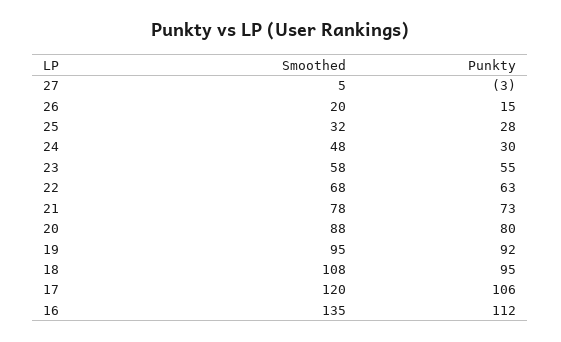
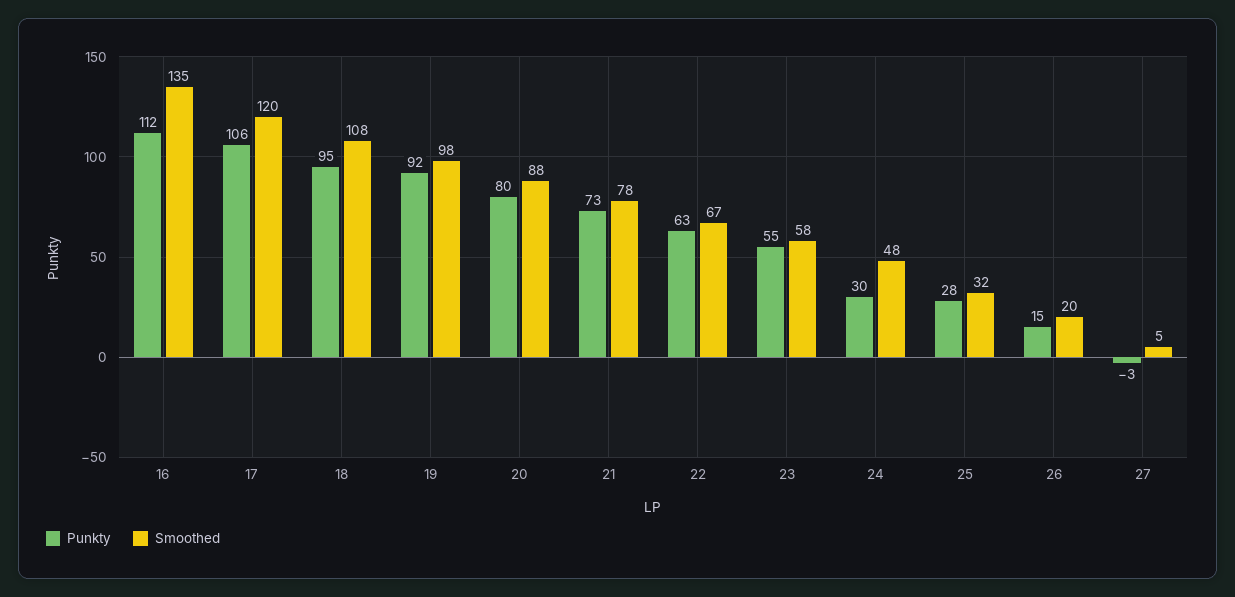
  {
    "Smoothed": {
      "27": 5,
      "26": 20,
      "25": 32,
      "24": 48,
      "23": 58,
-     "22": 68,
+     "22": 67,
      "21": 78,
      "20": 88,
-     "19": 95,
+     "19": 98,
      "18": 108,
      "17": 120,
      "16": 135
    },
    "Punkty": {
      "27": -3,
      "26": 15,
      "25": 28,
      "24": 30,
      "23": 55,
      "22": 63,
      "21": 73,
      "20": 80,
      "19": 92,
      "18": 95,
      "17": 106,
      "16": 112
    }
  }

